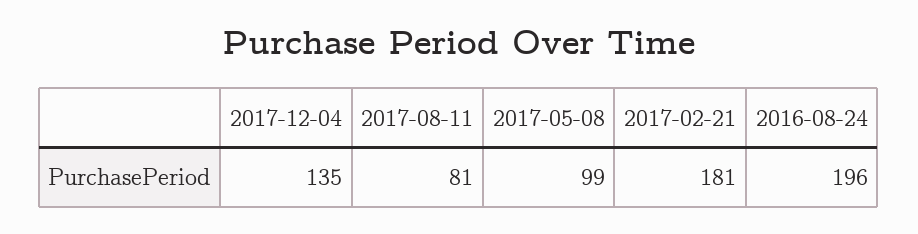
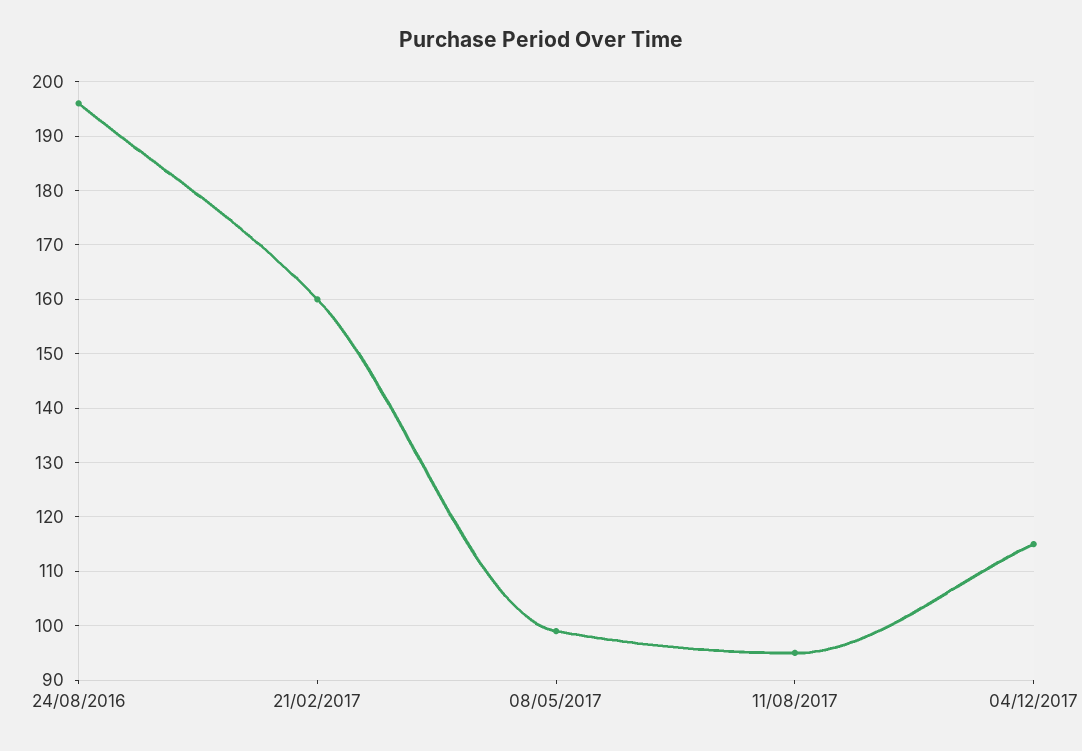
  {
-   "2017-12-04": 135,
+   "2017-12-04": 115,
-   "2017-08-11": 81,
+   "2017-08-11": 95,
    "2017-05-08": 99,
-   "2017-02-21": 181,
+   "2017-02-21": 160,
    "2016-08-24": 196
  }

